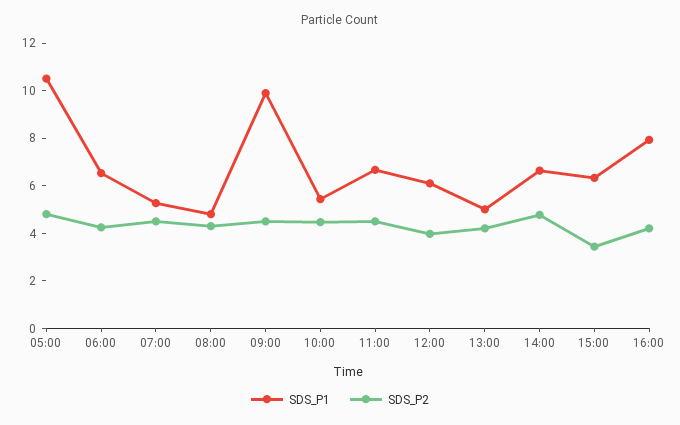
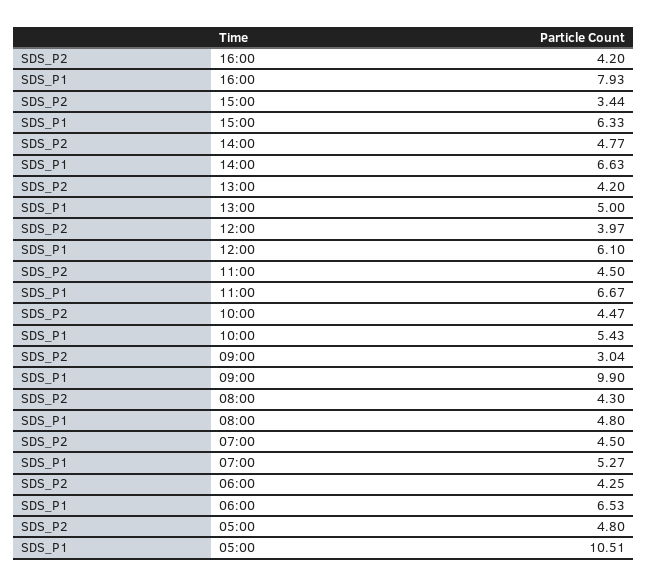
  {
    "SDS_P1": {
      "05:00": 10.51,
      "06:00": 6.53,
      "07:00": 5.27,
      "08:00": 4.8,
      "09:00": 9.9,
      "10:00": 5.43,
      "11:00": 6.67,
      "12:00": 6.1,
      "13:00": 5,
      "14:00": 6.63,
      "15:00": 6.33,
      "16:00": 7.93
    },
    "SDS_P2": {
      "05:00": 4.8,
      "06:00": 4.25,
      "07:00": 4.5,
      "08:00": 4.3,
-     "09:00": 4.5,
+     "09:00": 3.04,
      "10:00": 4.47,
      "11:00": 4.5,
      "12:00": 3.97,
      "13:00": 4.2,
      "14:00": 4.77,
      "15:00": 3.44,
      "16:00": 4.2
    }
  }

